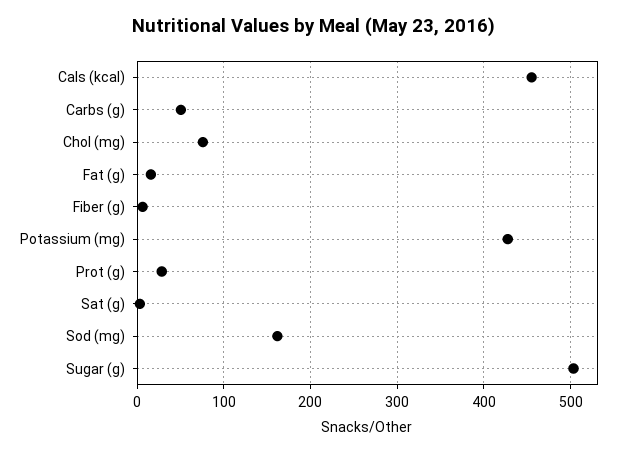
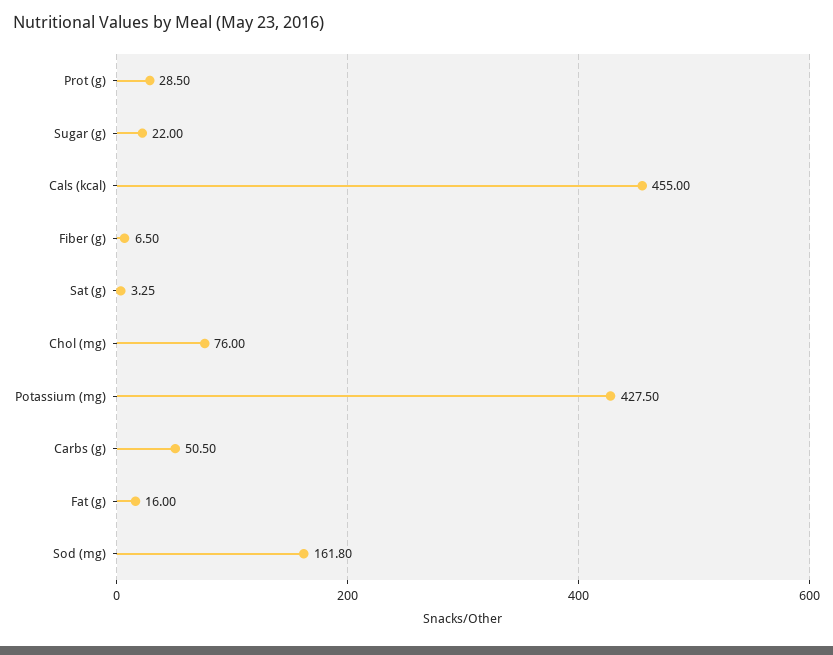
  {
    "Cals (kcal)": 455,
    "Carbs (g)": 50.5,
    "Chol (mg)": 76,
    "Fat (g)": 16,
    "Fiber (g)": 6.5,
    "Potassium (mg)": 427.5,
    "Prot (g)": 28.5,
    "Sat (g)": 3.25,
    "Sod (mg)": 161.8,
-   "Sugar (g)": 500
+   "Sugar (g)": 22
  }

